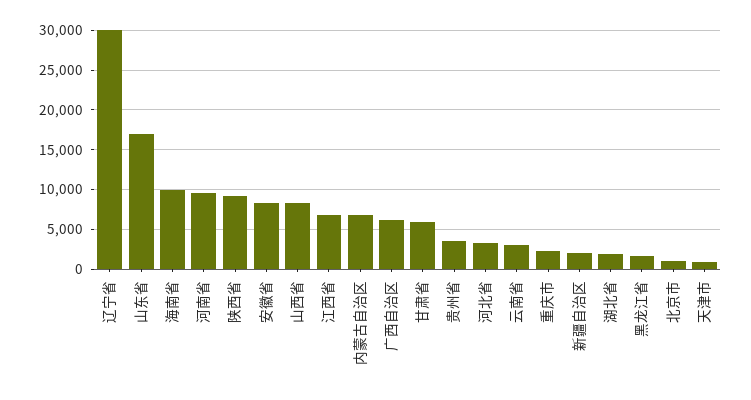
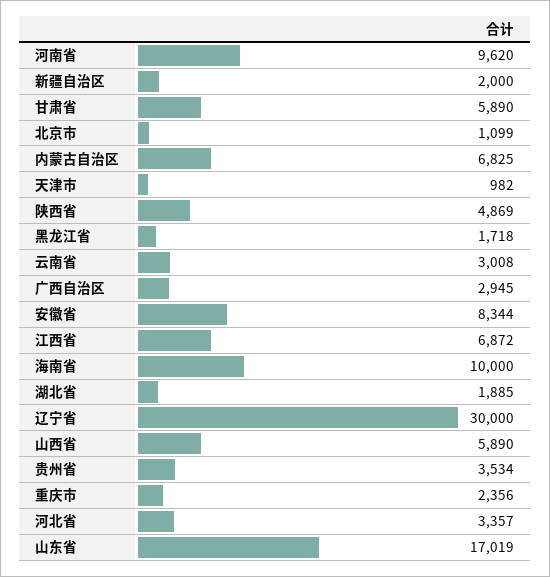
  {
    "辽宁省": 30000,
    "山东省": 17019,
    "海南省": 10000,
    "河南省": 9620,
-   "陕西省": 9000,
+   "陕西省": 4869,
    "安徽省": 8344,
-   "山西省": 8000,
+   "山西省": 5890,
    "江西省": 6872,
    "内蒙古自治区": 6825,
-   "广西自治区": 6000,
+   "广西自治区": 2945,
    "甘肃省": 5890,
    "贵州省": 3534,
    "河北省": 3357,
    "云南省": 3008,
    "重庆市": 2356,
    "新疆自治区": 2000,
    "湖北省": 1885,
    "黑龙江省": 1718,
    "北京市": 1099,
    "天津市": 982
  }

